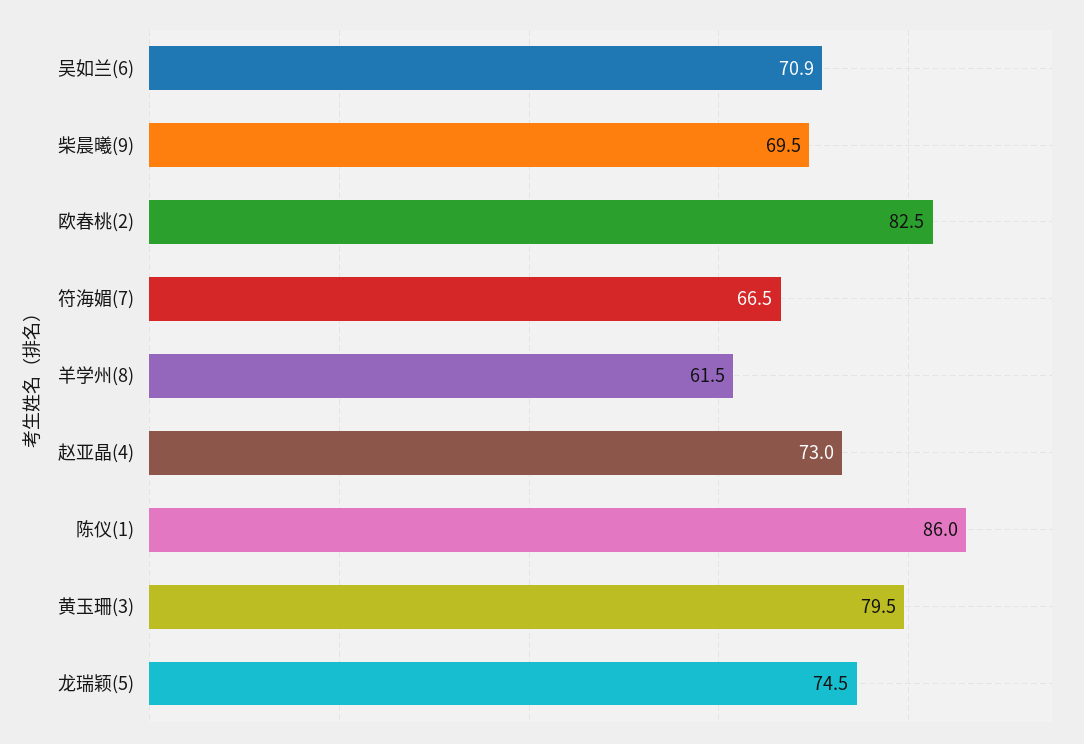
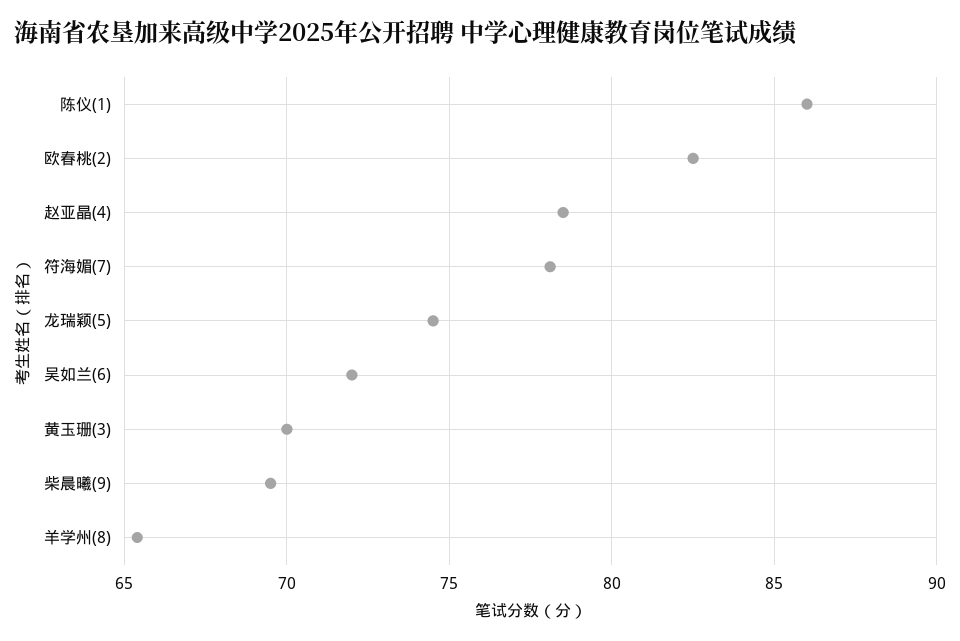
  {
-   "吴如兰(6)": 70.9,
+   "吴如兰(6)": 72,
    "柴晨曦(9)": 69.5,
    "欧春桃(2)": 82.5,
-   "符海媚(7)": 66.5,
+   "符海媚(7)": 78,
-   "羊学州(8)": 61.5,
+   "羊学州(8)": 65.5,
-   "赵亚晶(4)": 73,
+   "赵亚晶(4)": 78.5,
    "陈仪(1)": 86,
-   "黄玉珊(3)": 79.5,
+   "黄玉珊(3)": 70,
    "龙瑞颖(5)": 74.5
  }

